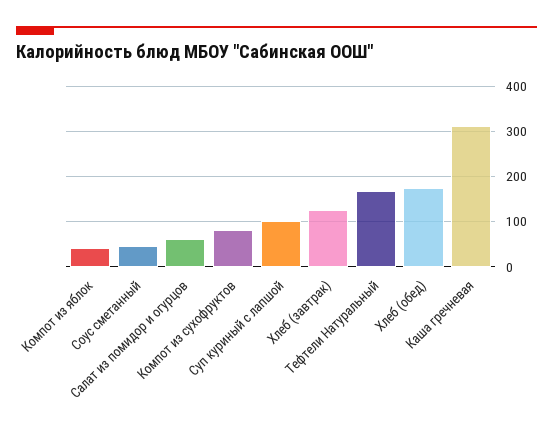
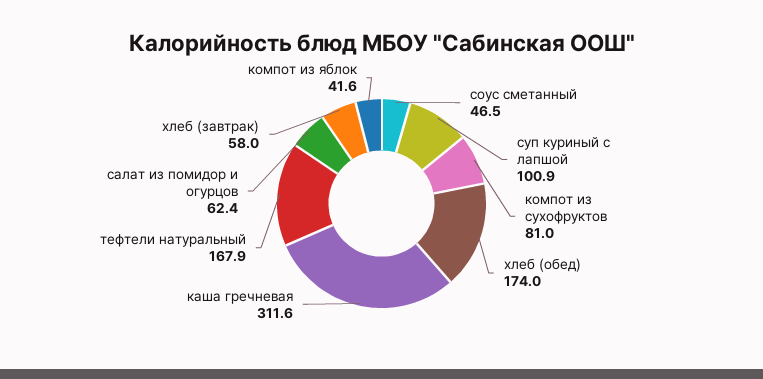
  {
    "Компот из яблок": 41.6,
    "Соус сметанный": 46.5,
    "Салат из помидор и огурцов": 62.4,
    "Компот из сухофруктов": 81,
    "Суп куриный с лапшой": 100.9,
-   "Хлеб (завтрак)": 120,
+   "Хлеб (завтрак)": 58,
    "Тефтели Натуральный": 167.9,
    "Хлеб (обед)": 174,
    "Каша гречневая": 311.6
  }

